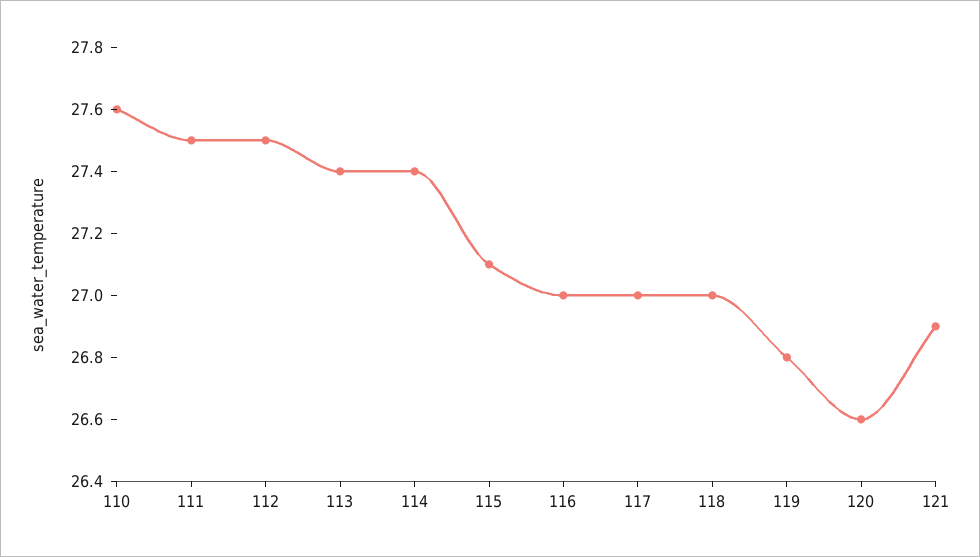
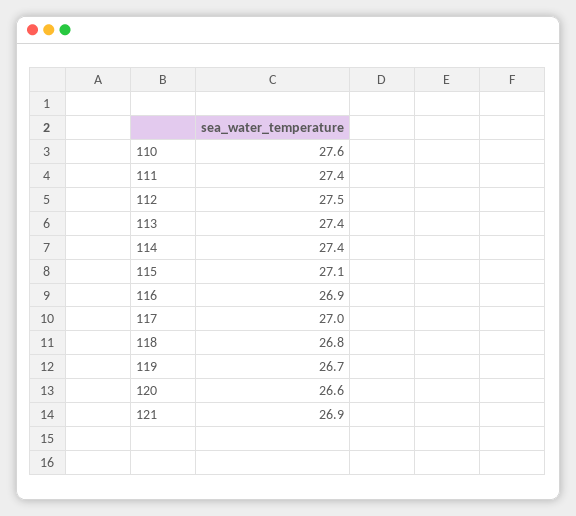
  {
    "110": 27.6,
-   "111": 27.5,
+   "111": 27.4,
    "112": 27.5,
    "113": 27.4,
    "114": 27.4,
    "115": 27.1,
-   "116": 27,
+   "116": 26.9,
    "117": 27,
-   "118": 27,
+   "118": 26.8,
-   "119": 26.8,
+   "119": 26.7,
    "120": 26.6,
    "121": 26.9
  }

